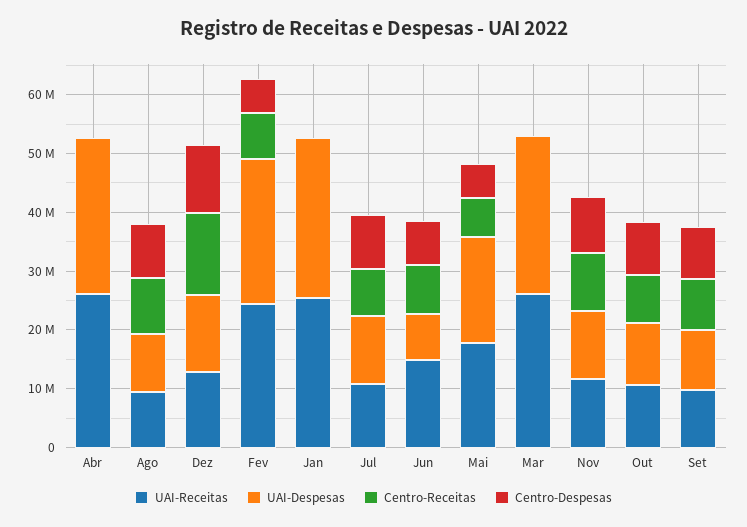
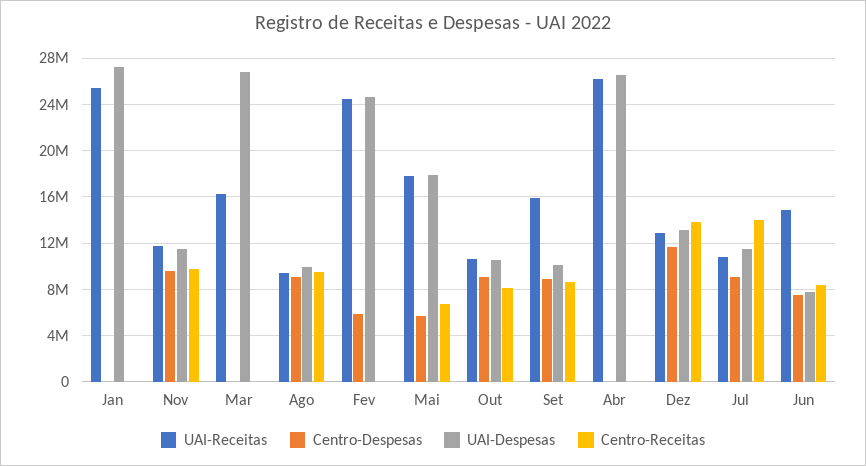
  {
    "UAI-Receitas": {
      "Abr": 26000000,
      "Ago": 9000000,
      "Dez": 13000000,
      "Fev": 24000000,
      "Jan": 25000000,
      "Jul": 11000000,
      "Jun": 15000000,
      "Mai": 18000000,
-     "Mar": 26000000,
+     "Mar": 16000000,
      "Nov": 12000000,
      "Out": 11000000,
-     "Set": 10000000
+     "Set": 16000000
    },
    "UAI-Despesas": {
      "Abr": 27000000,
      "Ago": 10000000,
      "Dez": 13000000,
      "Fev": 25000000,
      "Jan": 27000000,
      "Jul": 12000000,
      "Jun": 8000000,
      "Mai": 18000000,
      "Mar": 27000000,
      "Nov": 11000000,
      "Out": 11000000,
      "Set": 10000000
    },
    "Centro-Receitas": {
      "Abr": 0,
      "Ago": 10000000,
      "Dez": 14000000,
-     "Fev": 8000000,
+     "Fev": 0,
      "Jan": 0,
-     "Jul": 8000000,
+     "Jul": 14000000,
      "Jun": 8000000,
      "Mai": 7000000,
      "Mar": 0,
      "Nov": 10000000,
      "Out": 8000000,
      "Set": 9000000
    },
    "Centro-Despesas": {
      "Abr": 0,
      "Ago": 9000000,
      "Dez": 12000000,
      "Fev": 6000000,
      "Jan": 0,
      "Jul": 9000000,
      "Jun": 8000000,
      "Mai": 6000000,
      "Mar": 0,
      "Nov": 10000000,
      "Out": 9000000,
      "Set": 9000000
    }
  }

